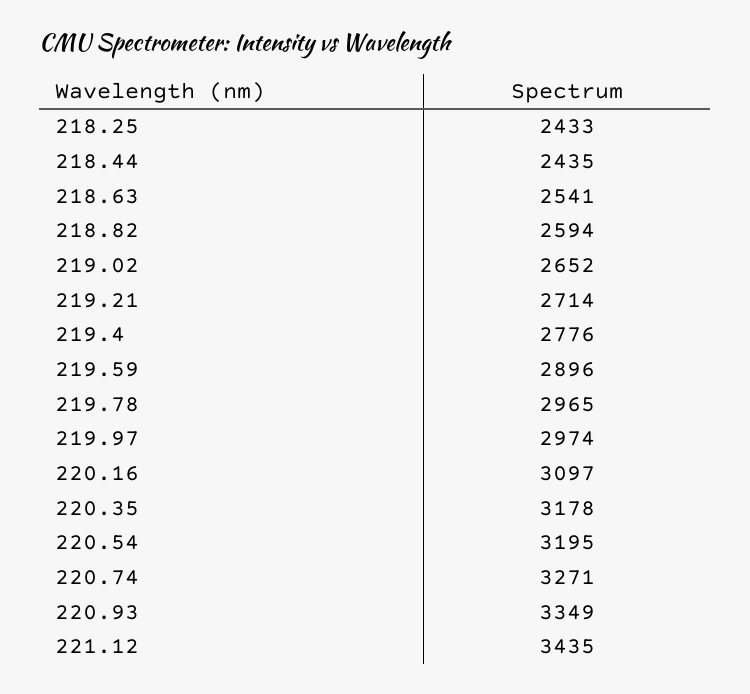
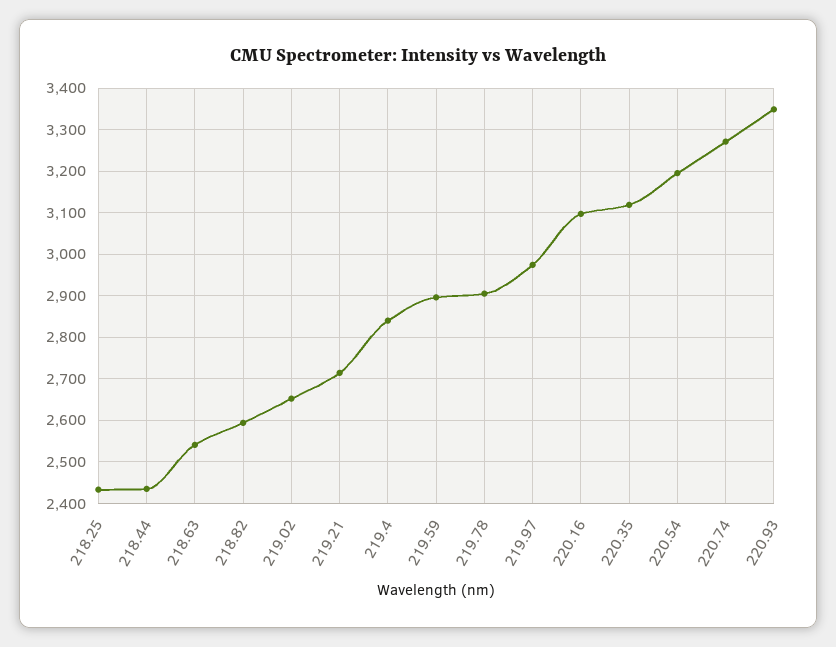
  {
    "218.25": 2433,
    "218.44": 2435,
    "218.63": 2541,
    "218.82": 2594,
    "219.02": 2652,
    "219.21": 2714,
-   "219.4": 2776,
+   "219.4": 2840,
    "219.59": 2896,
-   "219.78": 2965,
+   "219.78": 2900,
    "219.97": 2974,
    "220.16": 3097,
-   "220.35": 3178,
+   "220.35": 3120,
    "220.54": 3195,
    "220.74": 3271,
-   "220.93": 3349,
+   "220.93": 3349
-   "221.12": 3435
  }

